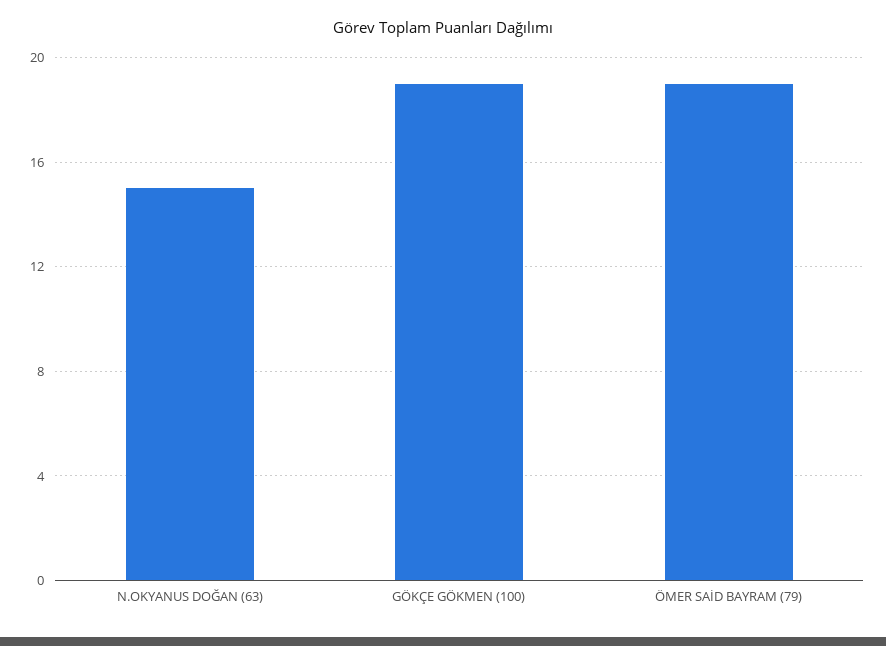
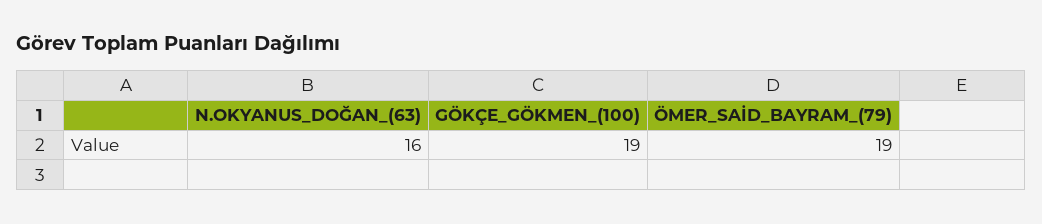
  {
-   "N.OKYANUS DOĞAN (63)": 15,
+   "N.OKYANUS DOĞAN (63)": 16,
    "GÖKÇE GÖKMEN (100)": 19,
    "ÖMER SAİD BAYRAM (79)": 19
  }

